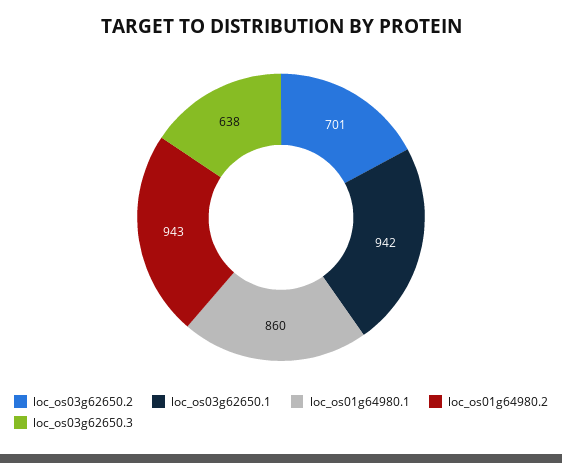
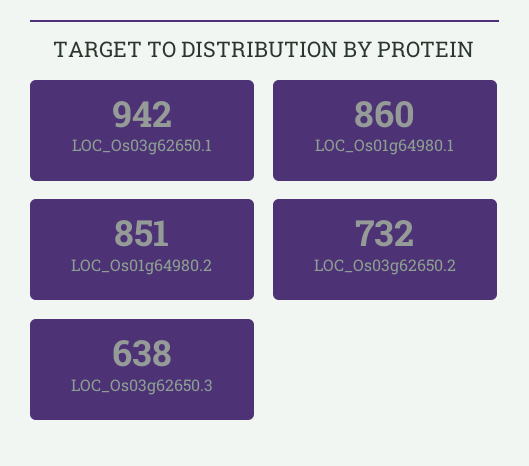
  {
-   "loc_os03g62650.2": 701,
+   "loc_os03g62650.2": 732,
    "loc_os03g62650.1": 942,
    "loc_os01g64980.1": 860,
-   "loc_os01g64980.2": 943,
+   "loc_os01g64980.2": 851,
    "loc_os03g62650.3": 638
  }

